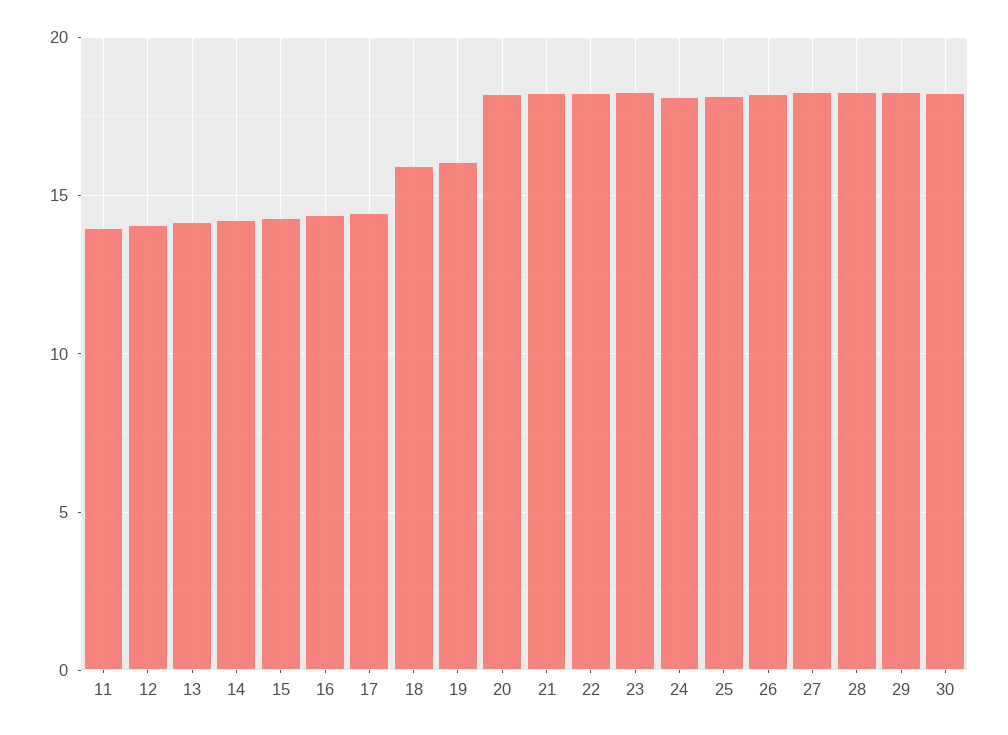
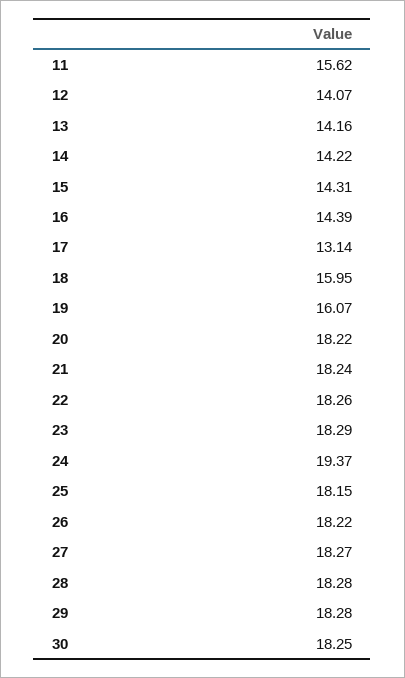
  {
-   "11": 14,
+   "11": 15.62,
    "12": 14.07,
    "13": 14.16,
    "14": 14.22,
    "15": 14.31,
    "16": 14.39,
-   "17": 14.5,
+   "17": 13.14,
    "18": 15.95,
    "19": 16.07,
    "20": 18.22,
    "21": 18.24,
    "22": 18.26,
    "23": 18.29,
-   "24": 18,
+   "24": 19.37,
    "25": 18.15,
    "26": 18.22,
    "27": 18.27,
    "28": 18.28,
    "29": 18.28,
    "30": 18.25
  }

